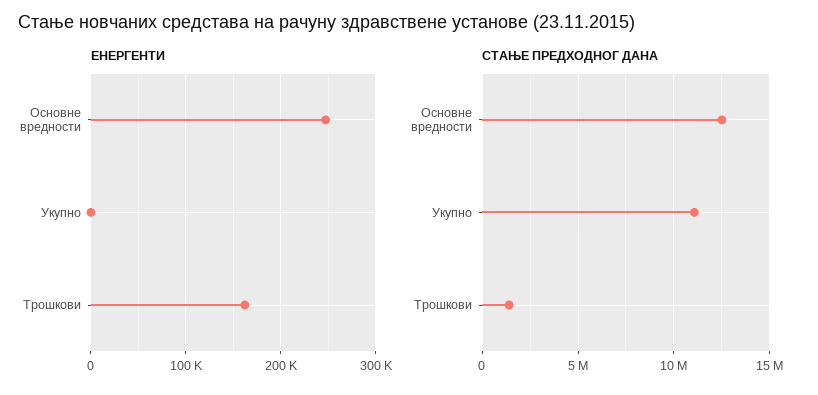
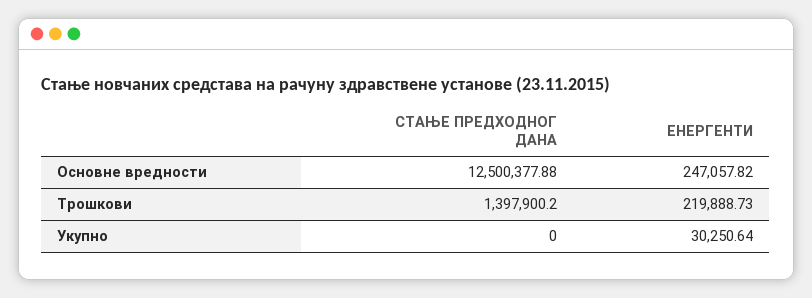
  {
    "ЕНЕРГЕНТИ": {
      "Основне вредности": 247057.82,
-     "Укупно": 0,
+     "Укупно": 30250.64,
-     "Трошкови": 160000
+     "Трошкови": 219888.73
    },
    "СТАЊЕ ПРЕДХОДНОГ ДАНА": {
      "Основне вредности": 12500377.88,
-     "Укупно": 11000000,
+     "Укупно": 0,
      "Трошкови": 1397900.2
    }
  }

